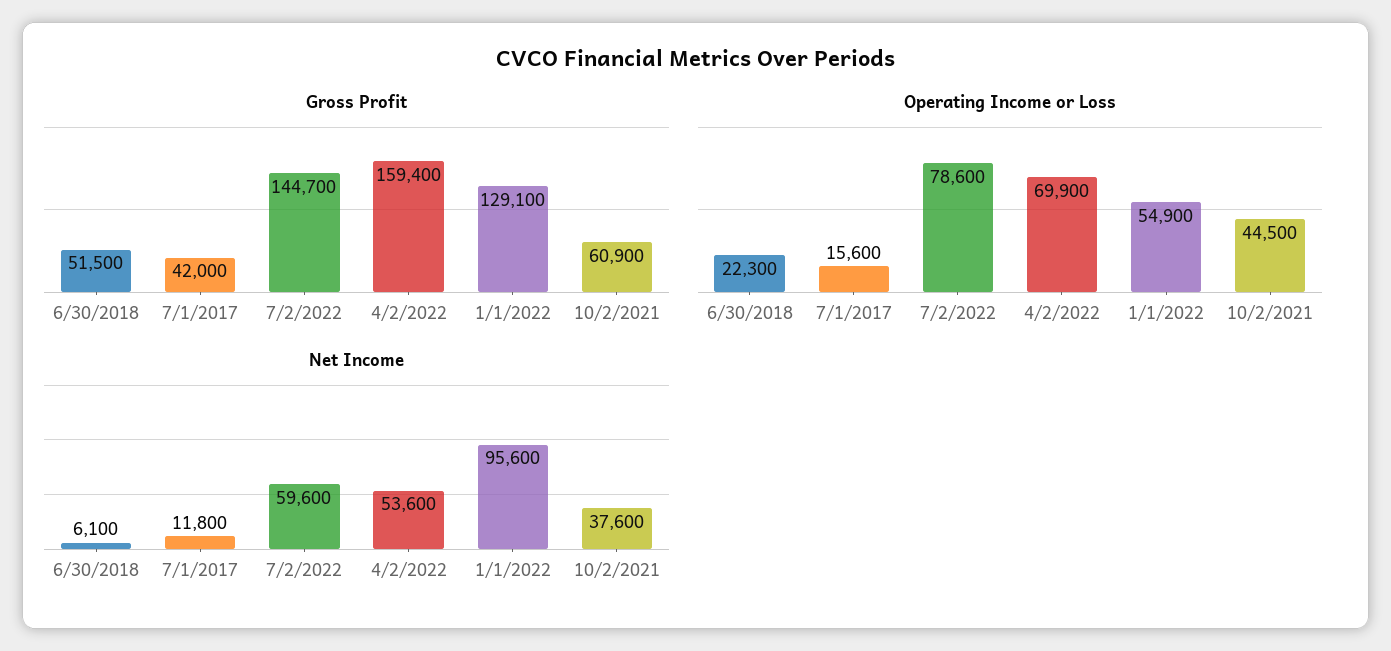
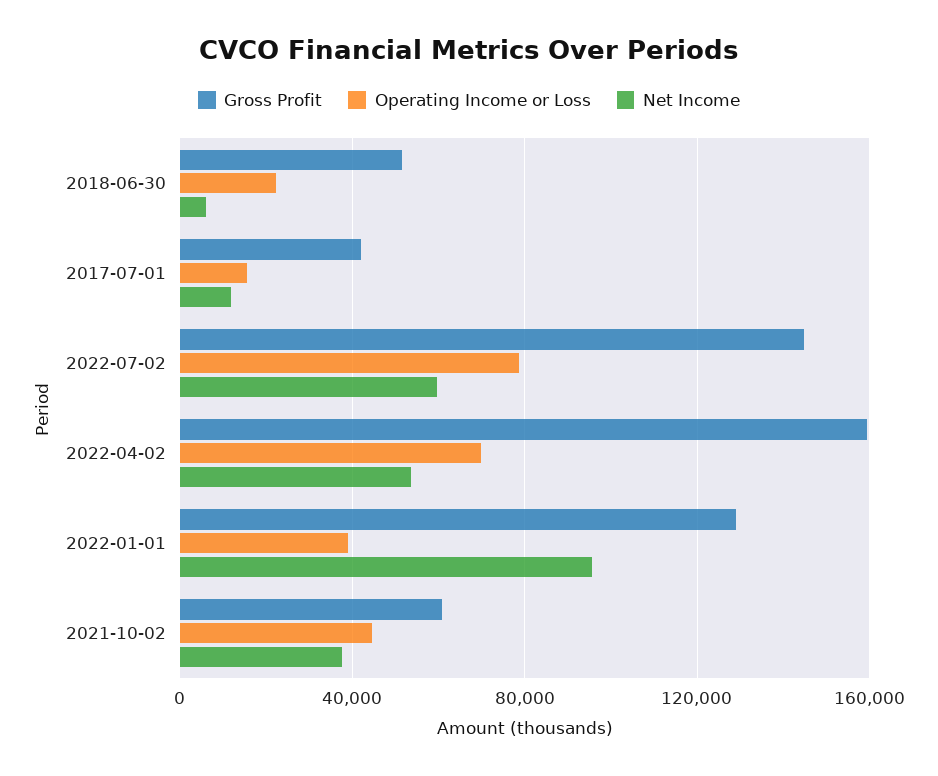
  {
    "Gross Profit": {
      "6/30/2018": 51500,
      "7/1/2017": 42000,
      "7/2/2022": 144700,
      "4/2/2022": 159400,
      "1/1/2022": 129100,
      "10/2/2021": 60900
    },
    "Operating Income or Loss": {
      "6/30/2018": 22300,
      "7/1/2017": 15600,
      "7/2/2022": 78600,
      "4/2/2022": 69900,
-     "1/1/2022": 54900,
+     "1/1/2022": 40000,
      "10/2/2021": 44500
    },
    "Net Income": {
      "6/30/2018": 6100,
      "7/1/2017": 11800,
      "7/2/2022": 59600,
      "4/2/2022": 53600,
      "1/1/2022": 95600,
      "10/2/2021": 37600
    }
  }

